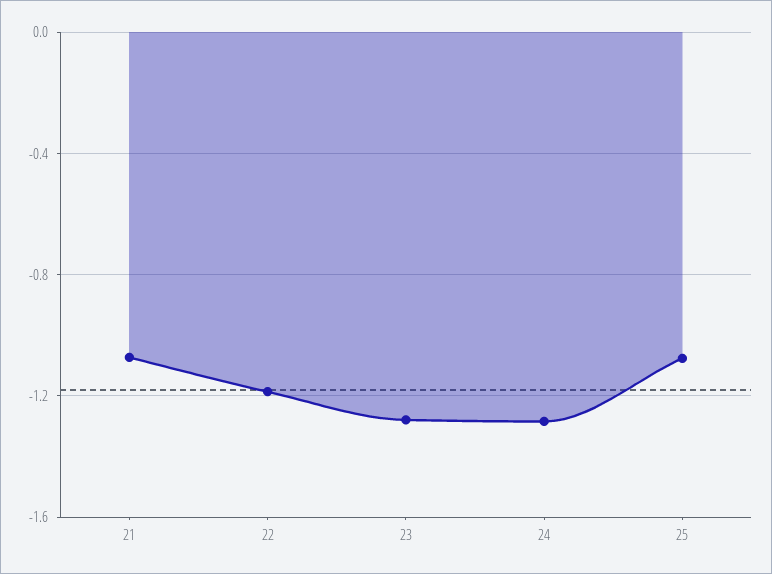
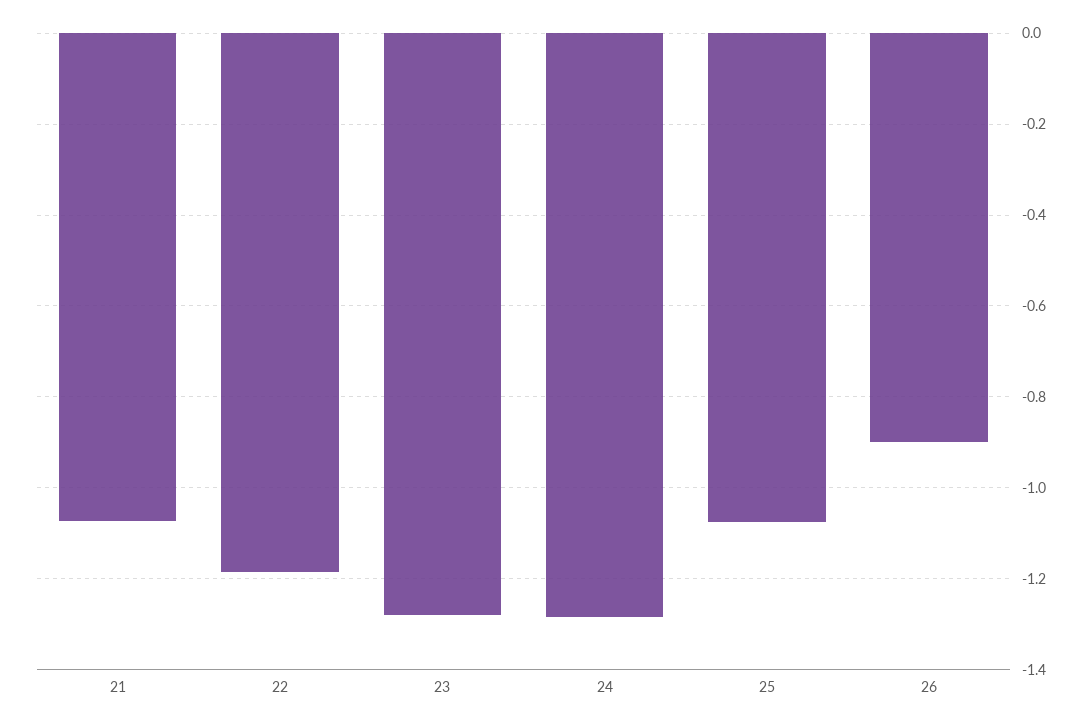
  {
    "21": -1.08,
    "22": -1.18,
    "23": -1.28,
    "24": -1.28,
-   "25": -1.08
+   "25": -1.08,
+   "26": -0.9
  }

